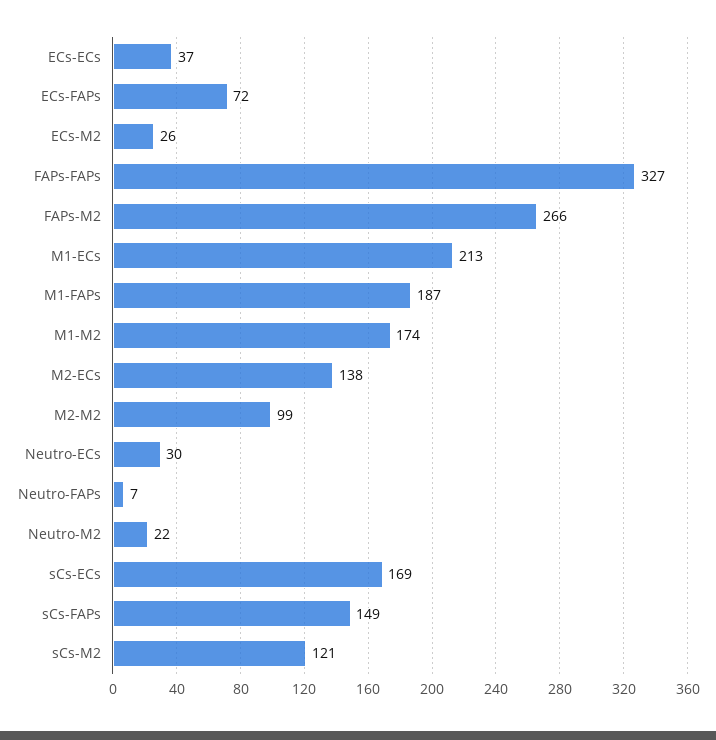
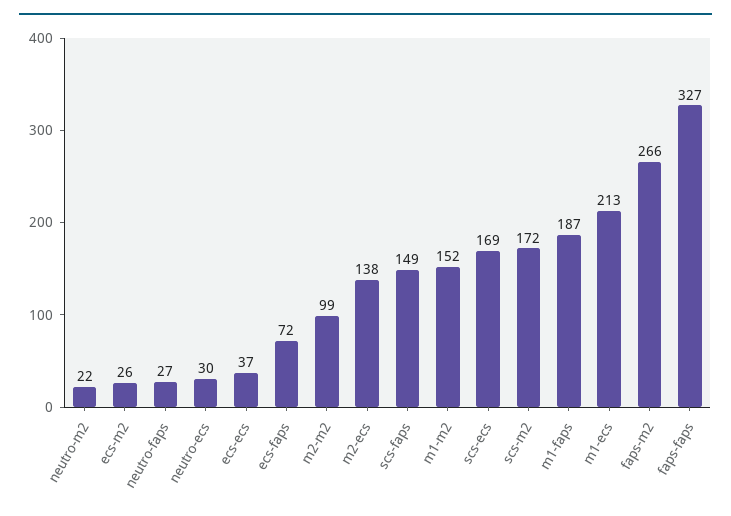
  {
    "ECs-ECs": 37,
    "ECs-FAPs": 72,
    "ECs-M2": 26,
    "FAPs-FAPs": 327,
    "FAPs-M2": 266,
    "M1-ECs": 213,
    "M1-FAPs": 187,
-   "M1-M2": 174,
+   "M1-M2": 152,
    "M2-ECs": 138,
    "M2-M2": 99,
    "Neutro-ECs": 30,
-   "Neutro-FAPs": 7,
+   "Neutro-FAPs": 27,
    "Neutro-M2": 22,
    "sCs-ECs": 169,
    "sCs-FAPs": 149,
-   "sCs-M2": 121
+   "sCs-M2": 172
  }

